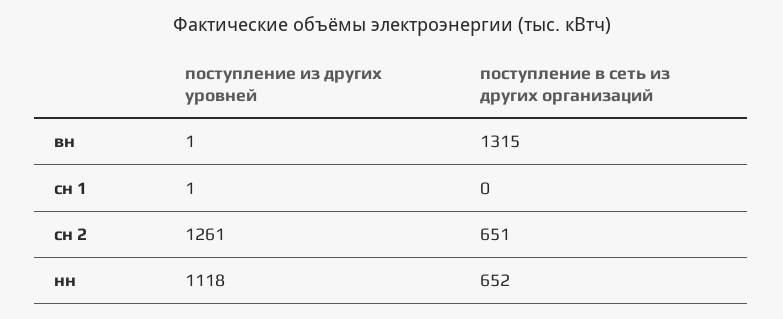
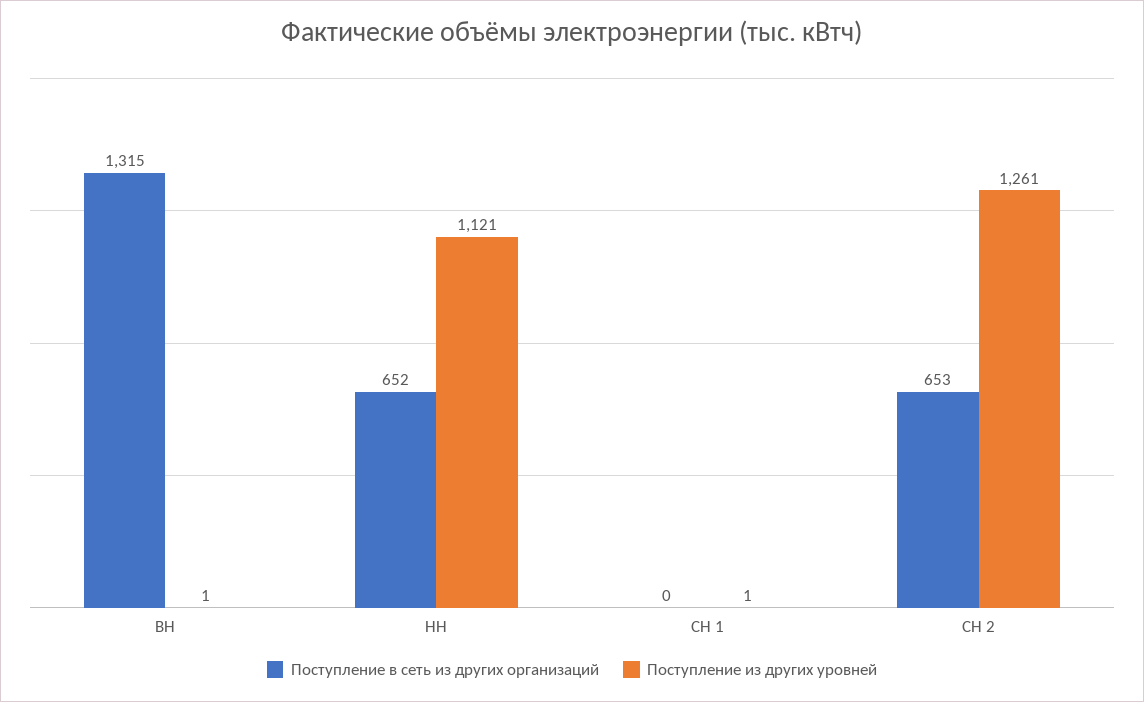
  {
    "поступление из других уровней": {
      "вн": 1,
      "сн 1": 1,
      "сн 2": 1261,
-     "нн": 1118
+     "нн": 1121
    },
    "поступление в сеть из других организаций": {
      "вн": 1315,
      "сн 1": 0,
-     "сн 2": 651,
+     "сн 2": 653,
      "нн": 652
    }
  }

